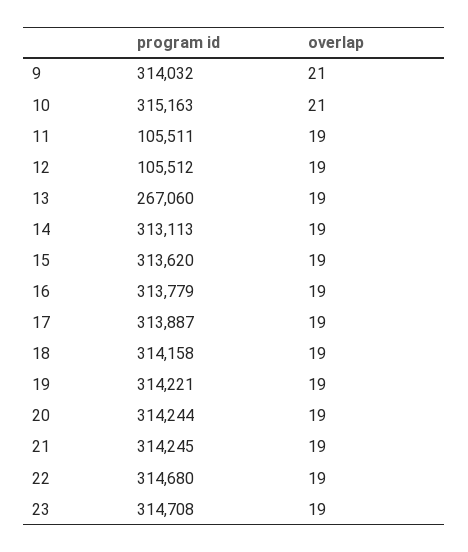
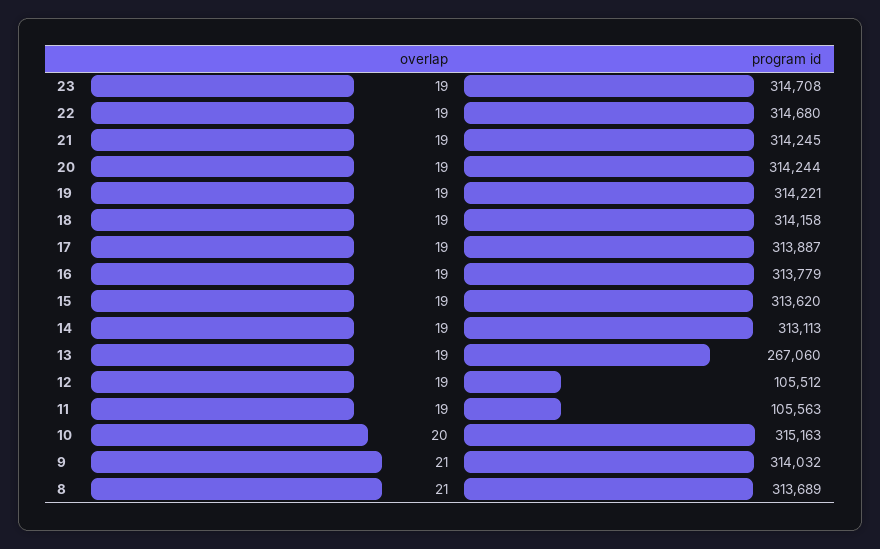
  {
    "program id": {
      "9": 314032,
      "10": 315163,
-     "11": 105511,
+     "11": 105563,
      "12": 105512,
      "13": 267060,
      "14": 313113,
      "15": 313620,
      "16": 313779,
      "17": 313887,
      "18": 314158,
      "19": 314221,
      "20": 314244,
      "21": 314245,
      "22": 314680,
-     "23": 314708
+     "23": 314708,
+     "8": 313689
    },
    "overlap": {
      "9": 21,
-     "10": 21,
+     "10": 20,
      "11": 19,
      "12": 19,
      "13": 19,
      "14": 19,
      "15": 19,
      "16": 19,
      "17": 19,
      "18": 19,
      "19": 19,
      "20": 19,
      "21": 19,
      "22": 19,
-     "23": 19
+     "23": 19,
+     "8": 21
    }
  }

